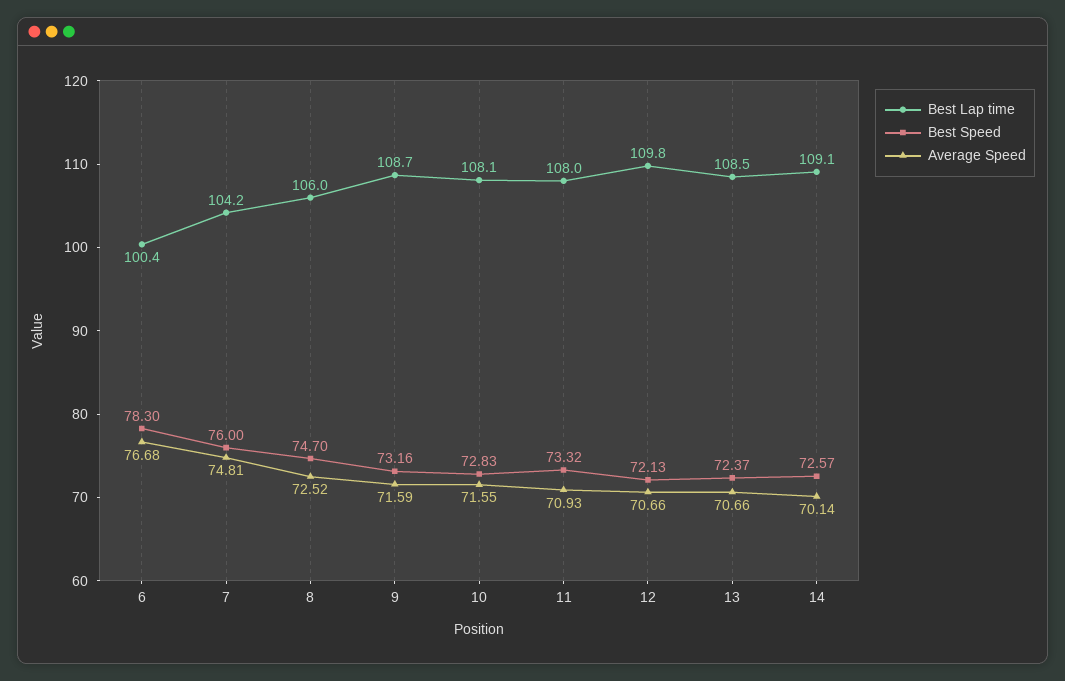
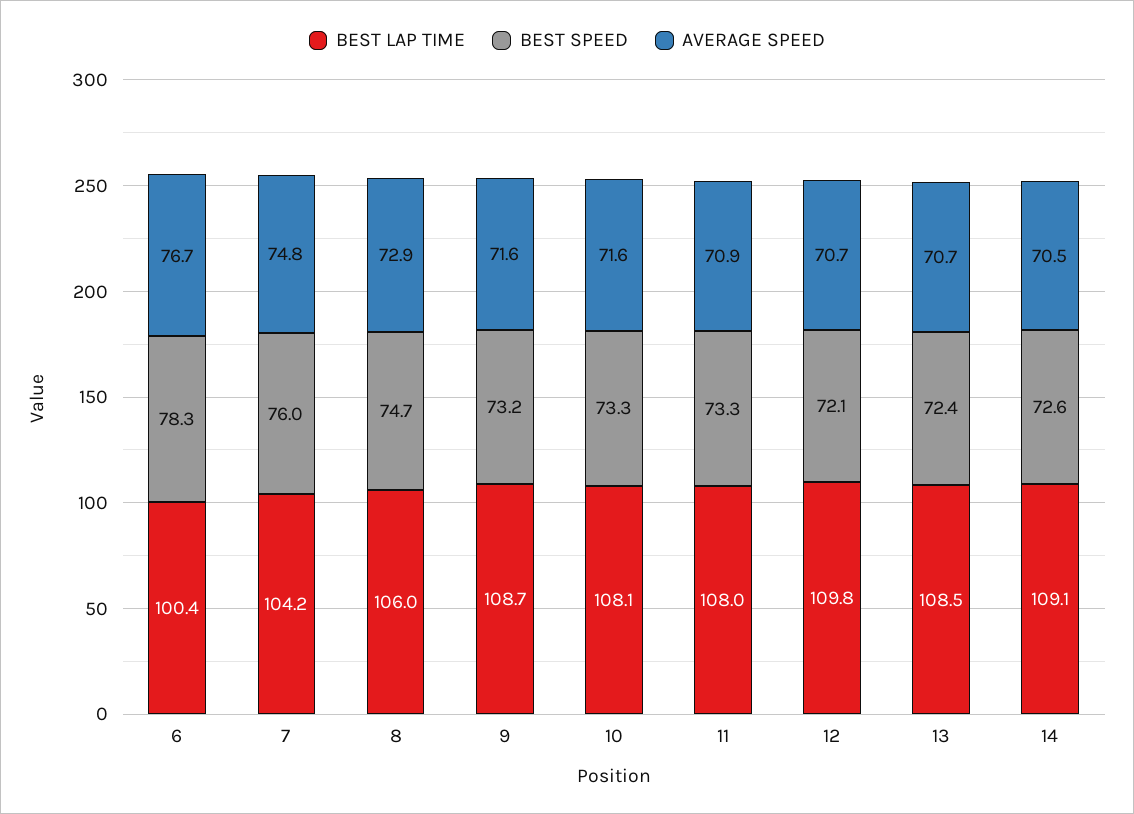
  {
    "Best Lap time": {
      "6": 100.4,
      "7": 104.2,
      "8": 106,
      "9": 108.7,
      "10": 108.1,
      "11": 108,
      "12": 109.8,
      "13": 108.5,
      "14": 109.1
    },
    "Best Speed": {
      "6": 78.3,
      "7": 76,
      "8": 74.7,
      "9": 73.16,
-     "10": 72.83,
+     "10": 73.3,
      "11": 73.32,
      "12": 72.13,
      "13": 72.37,
      "14": 72.57
    },
    "Average Speed": {
      "6": 76.68,
      "7": 74.81,
-     "8": 72.52,
+     "8": 72.9,
      "9": 71.59,
      "10": 71.55,
      "11": 70.93,
      "12": 70.66,
      "13": 70.66,
-     "14": 70.14
+     "14": 70.5
    }
  }

